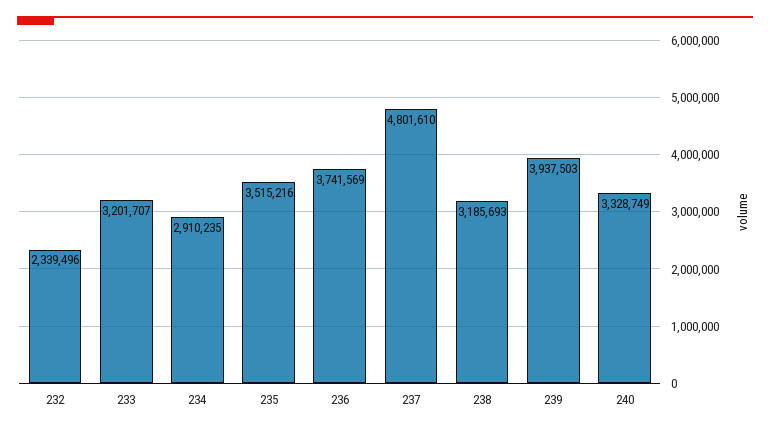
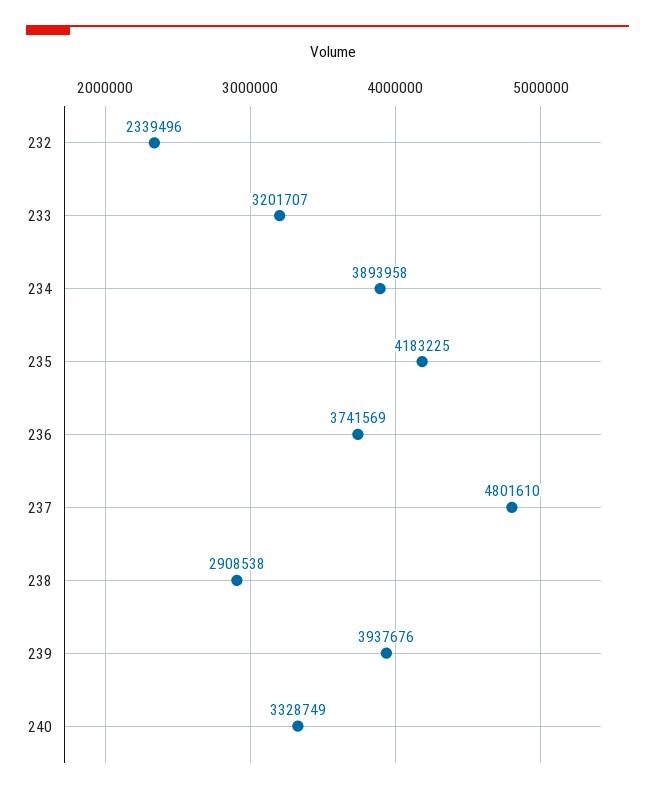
  {
    "232": 2339496,
    "233": 3201707,
-   "234": 2910235,
+   "234": 3893958,
-   "235": 3515216,
+   "235": 4183225,
    "236": 3741569,
    "237": 4801610,
-   "238": 3185693,
+   "238": 2908538,
-   "239": 3937503,
+   "239": 3937676,
    "240": 3328749
  }

